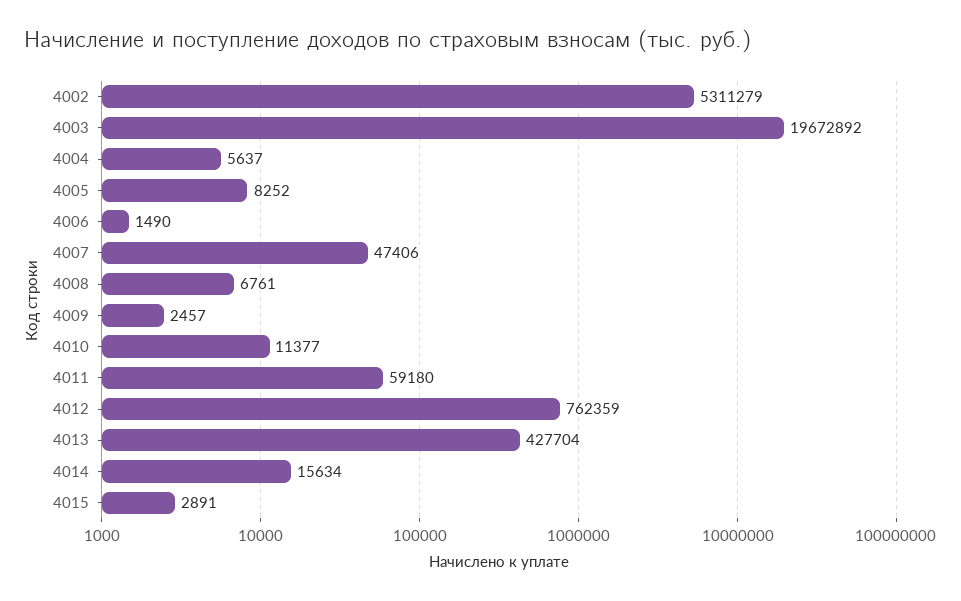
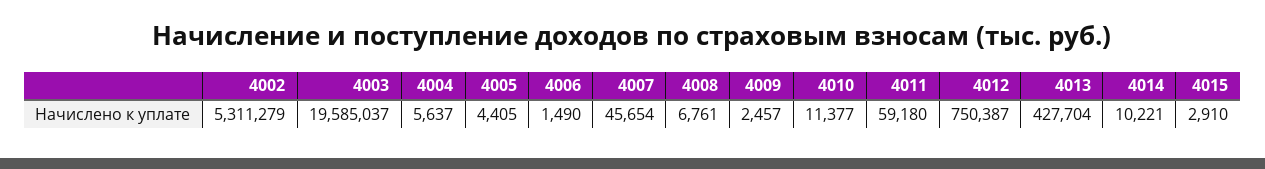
  {
    "4002": 5311279,
-   "4003": 19672892,
+   "4003": 19585037,
    "4004": 5637,
-   "4005": 8252,
+   "4005": 4405,
    "4006": 1490,
-   "4007": 47406,
+   "4007": 45654,
    "4008": 6761,
    "4009": 2457,
    "4010": 11377,
    "4011": 59180,
-   "4012": 762359,
+   "4012": 750387,
    "4013": 427704,
-   "4014": 15634,
+   "4014": 10221,
-   "4015": 2891
+   "4015": 2910
  }

